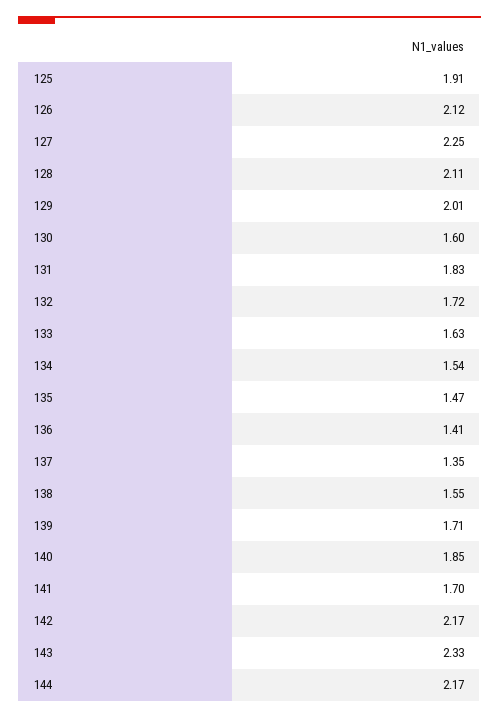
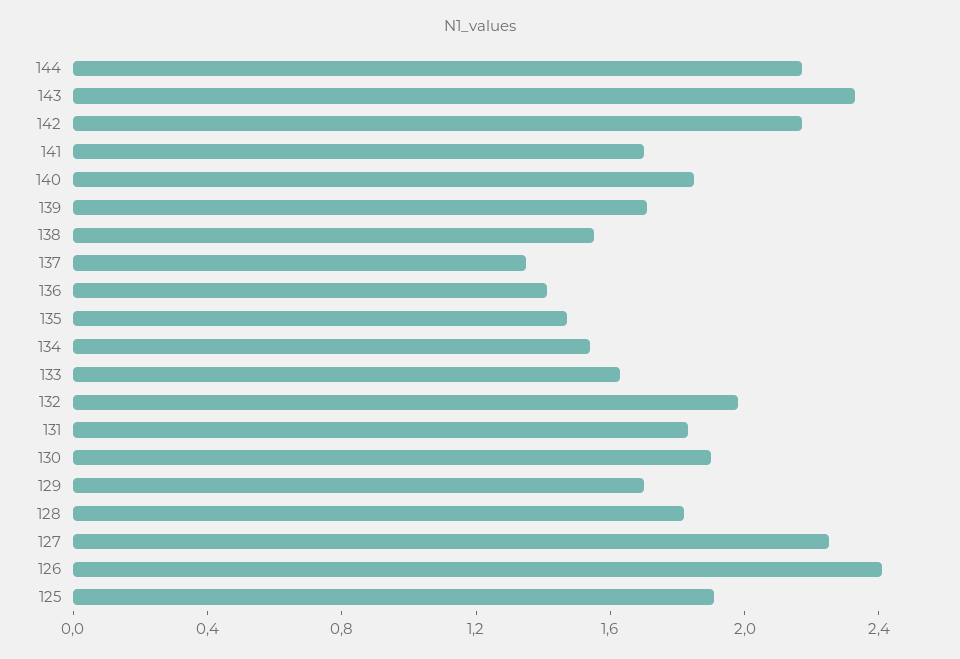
  {
    "125": 1.91,
-   "126": 2.12,
+   "126": 2.4,
    "127": 2.25,
-   "128": 2.11,
+   "128": 1.8,
-   "129": 2.01,
+   "129": 1.7,
-   "130": 1.6,
+   "130": 1.9,
    "131": 1.83,
-   "132": 1.72,
+   "132": 2,
    "133": 1.63,
    "134": 1.54,
    "135": 1.47,
    "136": 1.41,
    "137": 1.35,
    "138": 1.55,
    "139": 1.71,
    "140": 1.85,
    "141": 1.7,
    "142": 2.17,
    "143": 2.33,
    "144": 2.17
  }

